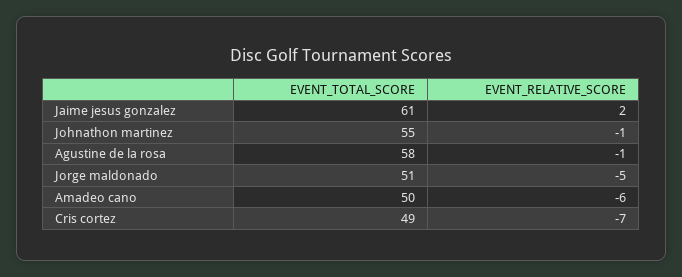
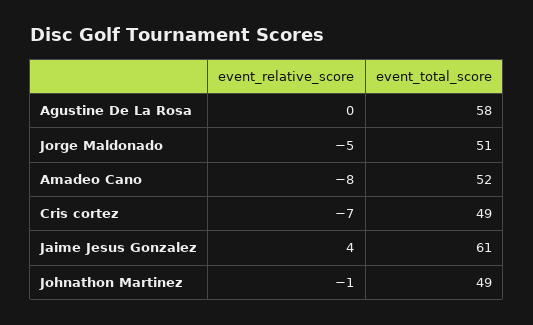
  {
    "EVENT_TOTAL_SCORE": {
      "Jaime jesus gonzalez": 61,
-     "Johnathon martinez": 55,
+     "Johnathon martinez": 49,
      "Agustine de la rosa": 58,
      "Jorge maldonado": 51,
-     "Amadeo cano": 50,
+     "Amadeo cano": 52,
      "Cris cortez": 49
    },
    "EVENT_RELATIVE_SCORE": {
-     "Jaime jesus gonzalez": 2,
+     "Jaime jesus gonzalez": 4,
      "Johnathon martinez": -1,
-     "Agustine de la rosa": -1,
+     "Agustine de la rosa": 0,
      "Jorge maldonado": -5,
-     "Amadeo cano": -6,
+     "Amadeo cano": -8,
      "Cris cortez": -7
    }
  }

